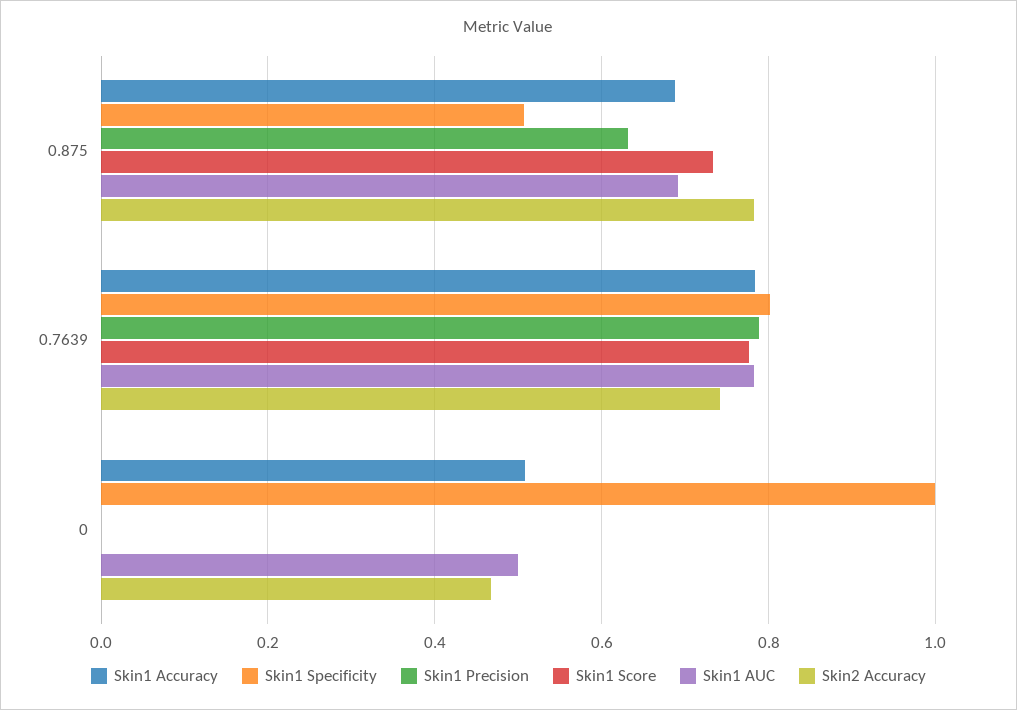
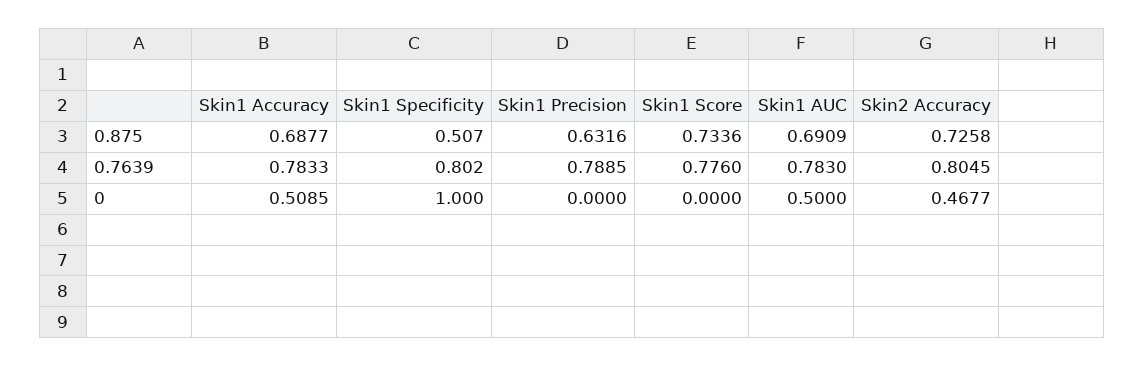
  {
    "Skin1 Accuracy": {
      "0.875": 0.6877,
      "0.7639": 0.7833,
      "0": 0.5085
    },
    "Skin1 Specificity": {
      "0.875": 0.507,
      "0.7639": 0.802,
      "0": 1
    },
    "Skin1 Precision": {
      "0.875": 0.6316,
      "0.7639": 0.7885,
      "0": 0
    },
    "Skin1 Score": {
      "0.875": 0.7336,
      "0.7639": 0.776,
      "0": 0
    },
    "Skin1 AUC": {
      "0.875": 0.6909,
      "0.7639": 0.783,
      "0": 0.5
    },
    "Skin2 Accuracy": {
-     "0.875": 0.78,
+     "0.875": 0.7258,
-     "0.7639": 0.74,
+     "0.7639": 0.8045,
      "0": 0.4677
    }
  }

